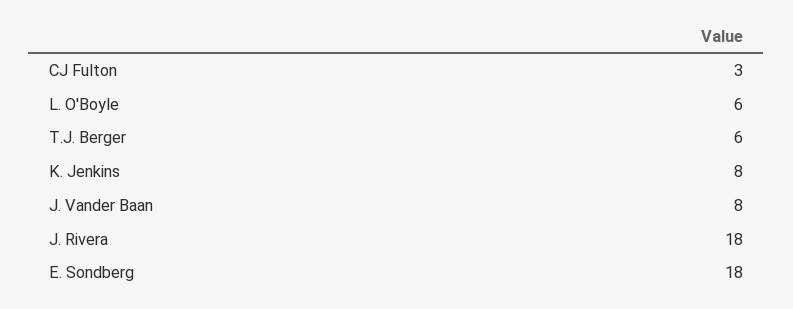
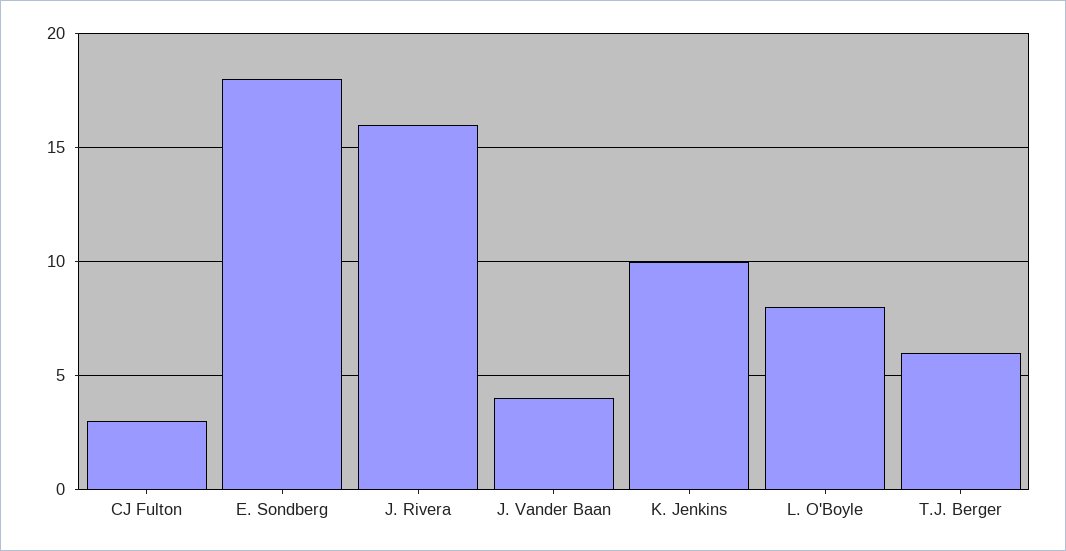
  {
    "CJ Fulton": 3,
-   "L. O'Boyle": 6,
+   "L. O'Boyle": 8,
    "T.J. Berger": 6,
-   "K. Jenkins": 8,
+   "K. Jenkins": 10,
-   "J. Vander Baan": 8,
+   "J. Vander Baan": 4,
-   "J. Rivera": 18,
+   "J. Rivera": 16,
    "E. Sondberg": 18
  }

